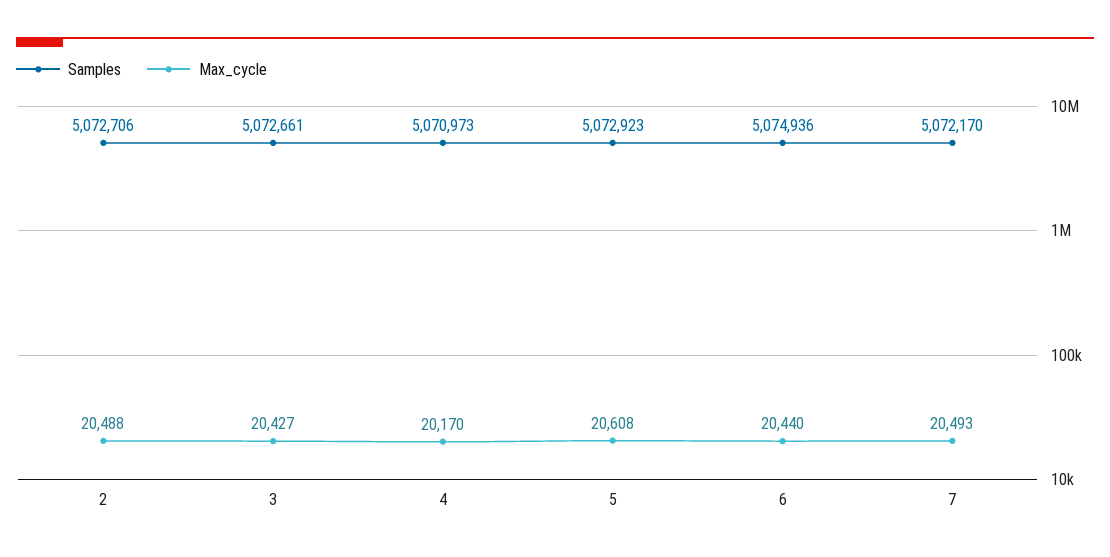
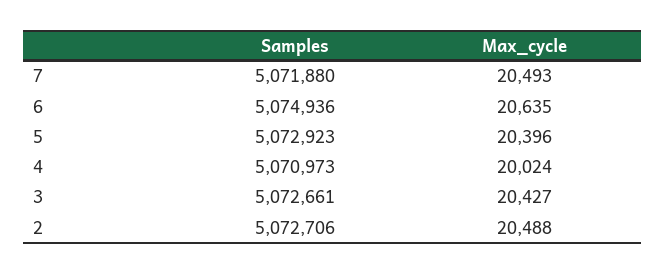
  {
    "Samples": {
      "2": 5072706,
      "3": 5072661,
      "4": 5070973,
      "5": 5072923,
      "6": 5074936,
-     "7": 5072170
+     "7": 5071880
    },
    "Max_cycle": {
      "2": 20488,
      "3": 20427,
-     "4": 20170,
+     "4": 20024,
-     "5": 20608,
+     "5": 20396,
-     "6": 20440,
+     "6": 20635,
      "7": 20493
    }
  }

